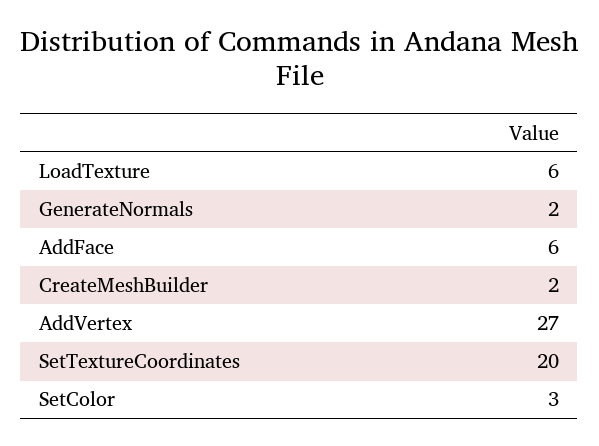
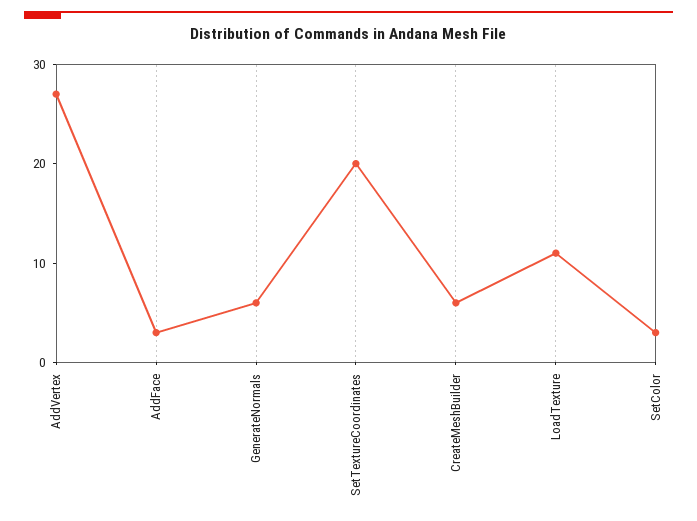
  {
-   "LoadTexture": 6,
+   "LoadTexture": 11,
-   "GenerateNormals": 2,
+   "GenerateNormals": 6,
-   "AddFace": 6,
+   "AddFace": 3,
-   "CreateMeshBuilder": 2,
+   "CreateMeshBuilder": 6,
    "AddVertex": 27,
    "SetTextureCoordinates": 20,
    "SetColor": 3
  }

